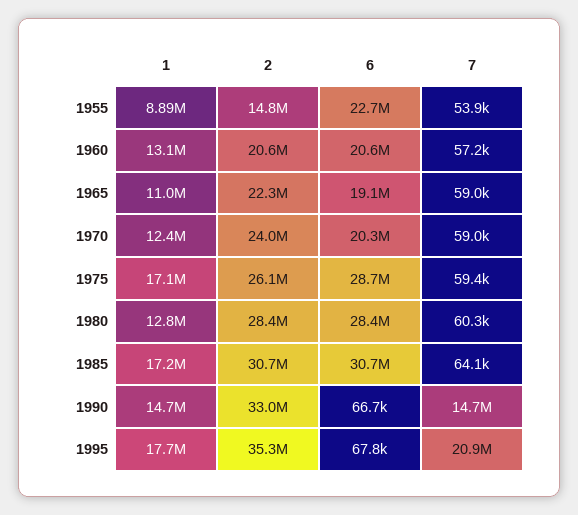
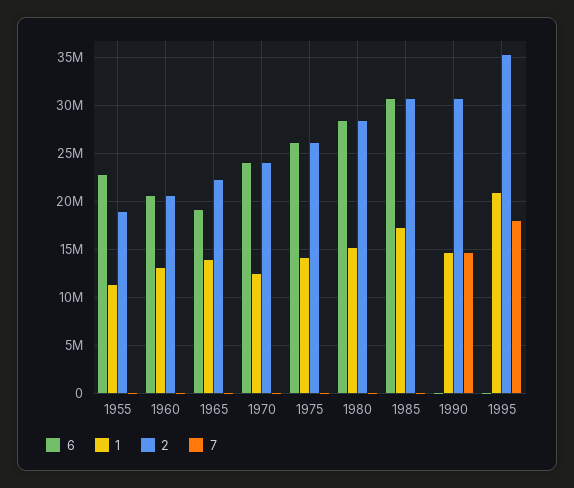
  {
    "1": {
-     "1955": 8890000,
+     "1955": 11000000,
      "1960": 13100000,
-     "1965": 11000000,
+     "1965": 14000000,
      "1970": 12400000,
-     "1975": 17100000,
+     "1975": 14000000,
-     "1980": 12800000,
+     "1980": 15000000,
      "1985": 17200000,
      "1990": 14700000,
-     "1995": 17700000
+     "1995": 21000000
    },
    "2": {
-     "1955": 14800000,
+     "1955": 19000000,
      "1960": 20600000,
      "1965": 22300000,
      "1970": 24000000,
      "1975": 26100000,
      "1980": 28400000,
      "1985": 30700000,
-     "1990": 33000000,
+     "1990": 31000000,
      "1995": 35300000
    },
    "6": {
      "1955": 22700000,
      "1960": 20600000,
      "1965": 19100000,
-     "1970": 20300000,
+     "1970": 24000000,
-     "1975": 28700000,
+     "1975": 26000000,
      "1980": 28400000,
      "1985": 30700000,
      "1990": 66700,
      "1995": 67800
    },
    "7": {
      "1955": 53900,
      "1960": 57200,
      "1965": 59000,
      "1970": 59000,
      "1975": 59400,
      "1980": 60300,
      "1985": 64100,
      "1990": 14700000,
-     "1995": 20900000
+     "1995": 18000000
    }
  }

